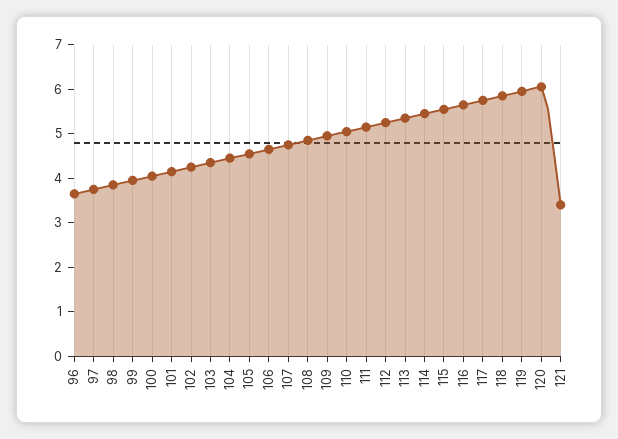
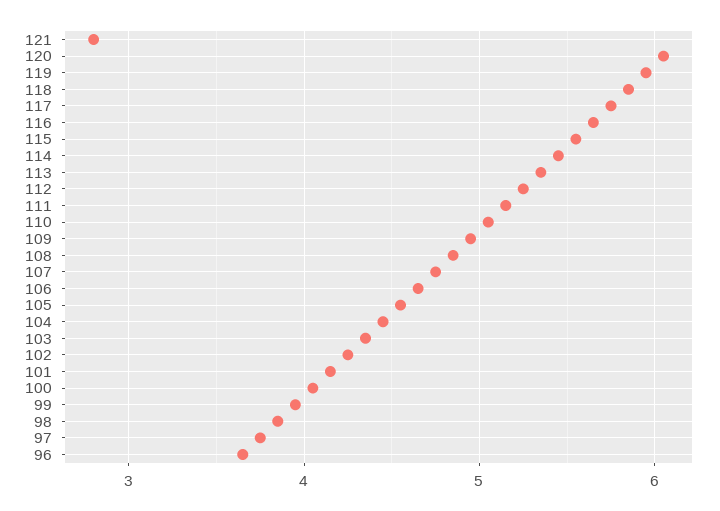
  {
    "96": 3.7,
    "97": 3.8,
    "98": 3.9,
    "99": 4,
    "100": 4.1,
    "101": 4.2,
    "102": 4.3,
    "103": 4.4,
    "104": 4.5,
    "105": 4.6,
    "106": 4.7,
    "107": 4.8,
    "108": 4.9,
    "109": 5,
    "110": 5.1,
    "111": 5.2,
    "112": 5.3,
    "113": 5.4,
    "114": 5.5,
    "115": 5.6,
    "116": 5.7,
    "117": 5.8,
    "118": 5.9,
    "119": 6,
    "120": 6.1,
-   "121": 3.4
+   "121": 2.8
  }

